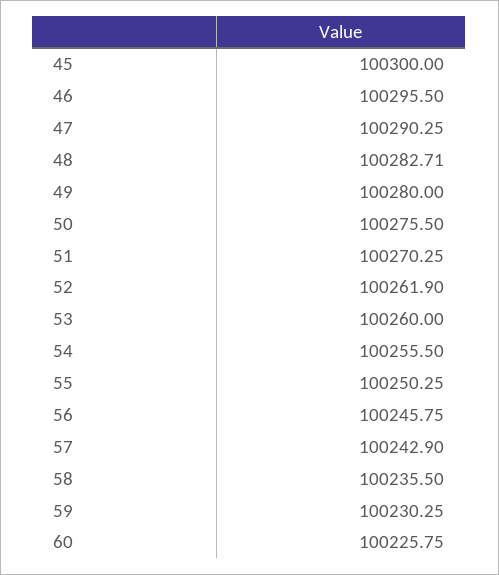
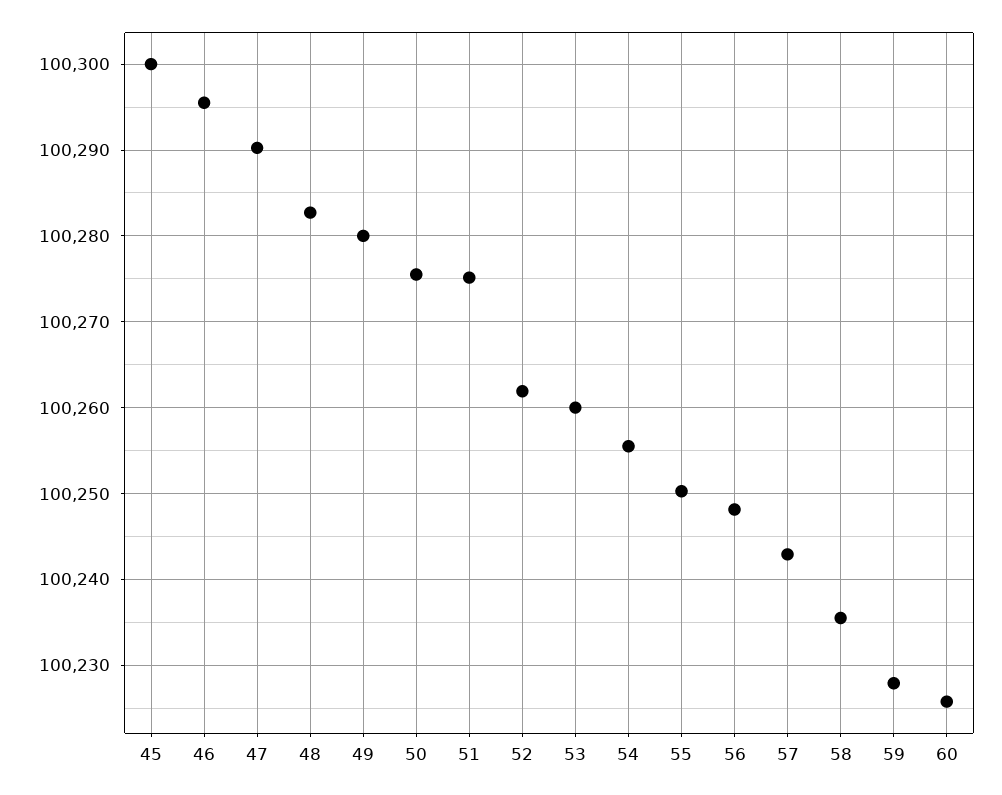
  {
    "45": 100300,
    "46": 100295.5,
    "47": 100290.25,
    "48": 100282.71,
    "49": 100280,
    "50": 100275.5,
-   "51": 100270.25,
+   "51": 100275,
    "52": 100261.9,
    "53": 100260,
    "54": 100255.5,
    "55": 100250.25,
-   "56": 100245.75,
+   "56": 100248,
    "57": 100242.9,
    "58": 100235.5,
-   "59": 100230.25,
+   "59": 100228,
    "60": 100225.75
  }

